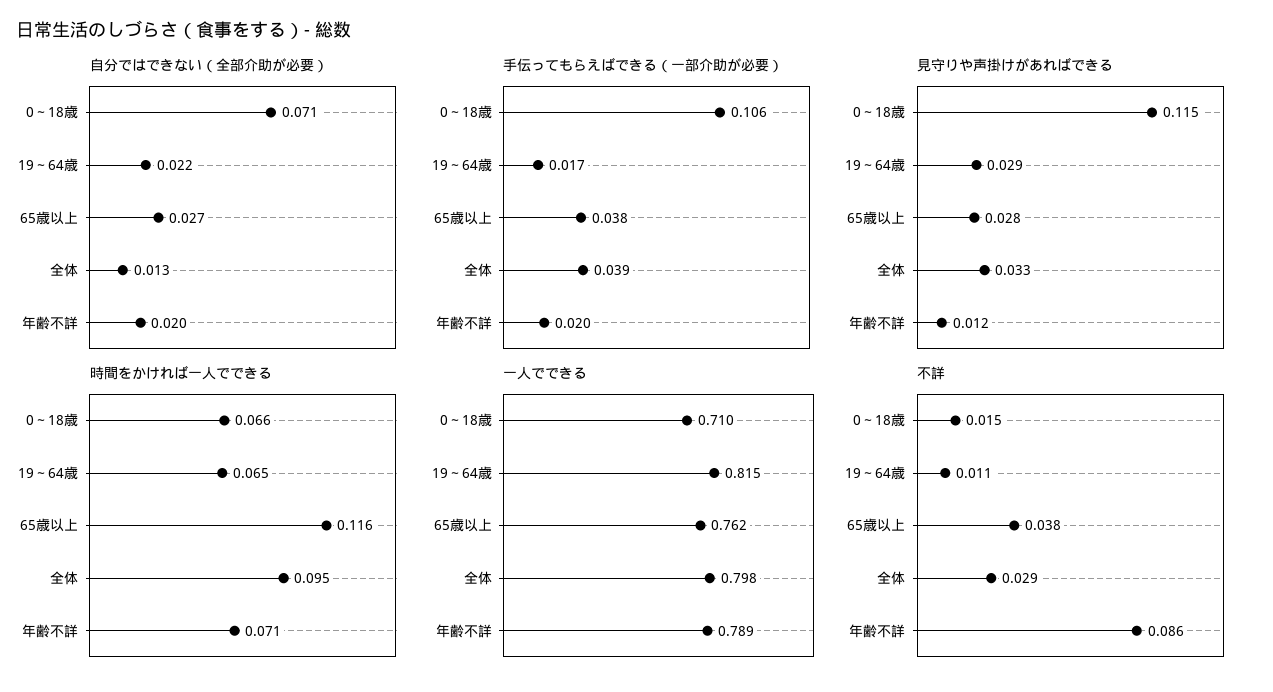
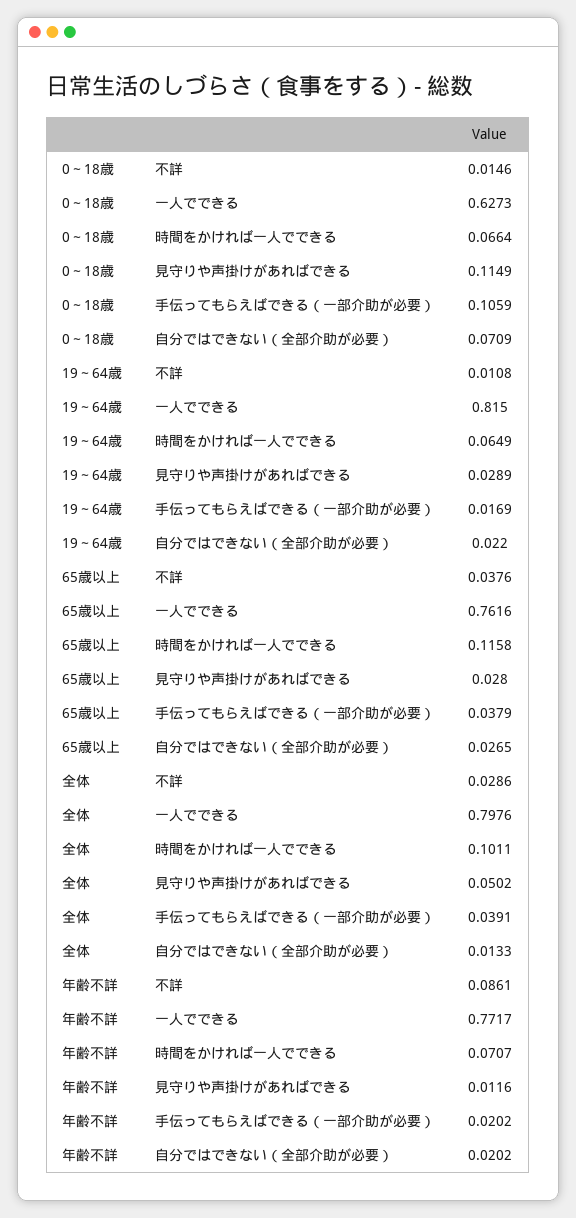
  {
    "自分ではできない（全部介助が必要）": {
      "0～18歳": 0.0709,
      "19～64歳": 0.022,
      "65歳以上": 0.0265,
      "全体": 0.0133,
      "年齢不詳": 0.0202
    },
    "手伝ってもらえばできる（一部介助が必要）": {
      "0～18歳": 0.1059,
      "19～64歳": 0.0169,
      "65歳以上": 0.0379,
      "全体": 0.0391,
      "年齢不詳": 0.0202
    },
    "見守りや声掛けがあればできる": {
      "0～18歳": 0.1149,
      "19～64歳": 0.0289,
      "65歳以上": 0.028,
-     "全体": 0.033,
+     "全体": 0.0502,
      "年齢不詳": 0.0116
    },
    "時間をかければ一人でできる": {
      "0～18歳": 0.0664,
      "19～64歳": 0.0649,
      "65歳以上": 0.1158,
-     "全体": 0.095,
+     "全体": 0.1011,
      "年齢不詳": 0.0707
    },
    "一人でできる": {
-     "0～18歳": 0.71,
+     "0～18歳": 0.6273,
      "19～64歳": 0.815,
      "65歳以上": 0.7616,
      "全体": 0.7976,
-     "年齢不詳": 0.789
+     "年齢不詳": 0.7717
    },
    "不詳": {
      "0～18歳": 0.0146,
      "19～64歳": 0.0108,
      "65歳以上": 0.0376,
      "全体": 0.0286,
      "年齢不詳": 0.0861
    }
  }

